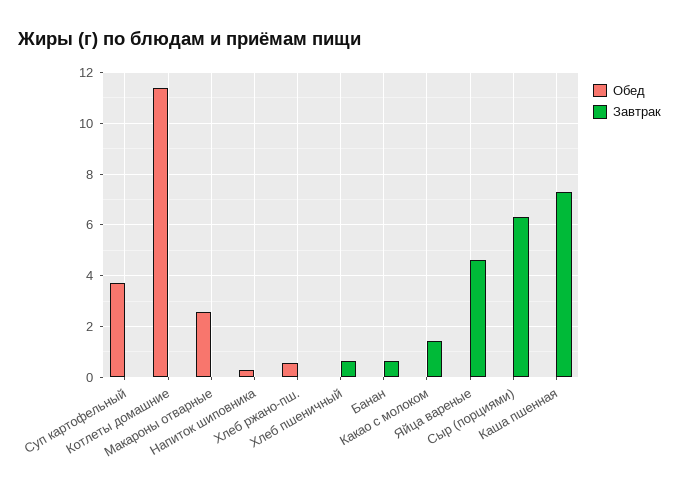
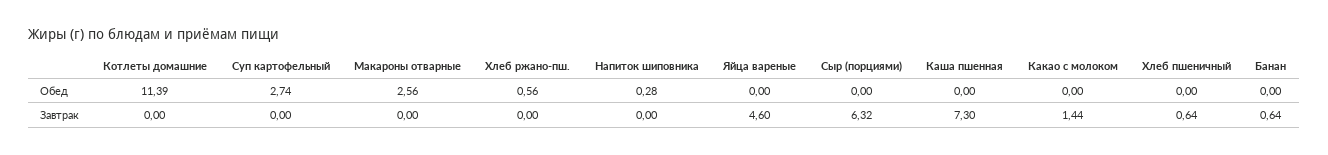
  {
    "Обед": {
-     "Суп картофельный": 3.75,
+     "Суп картофельный": 2.74,
      "Котлеты домашние": 11.39,
      "Макароны отварные": 2.56,
      "Напиток шиповника": 0.28,
      "Хлеб ржано-пш.": 0.56,
      "Хлеб пшеничный": 0,
      "Банан": 0,
      "Какао с молоком": 0,
      "Яйца вареные": 0,
      "Сыр (порциями)": 0,
      "Каша пшенная": 0
    },
    "Завтрак": {
      "Суп картофельный": 0,
      "Котлеты домашние": 0,
      "Макароны отварные": 0,
      "Напиток шиповника": 0,
      "Хлеб ржано-пш.": 0,
      "Хлеб пшеничный": 0.64,
      "Банан": 0.64,
      "Какао с молоком": 1.44,
      "Яйца вареные": 4.6,
      "Сыр (порциями)": 6.32,
      "Каша пшенная": 7.3
    }
  }

